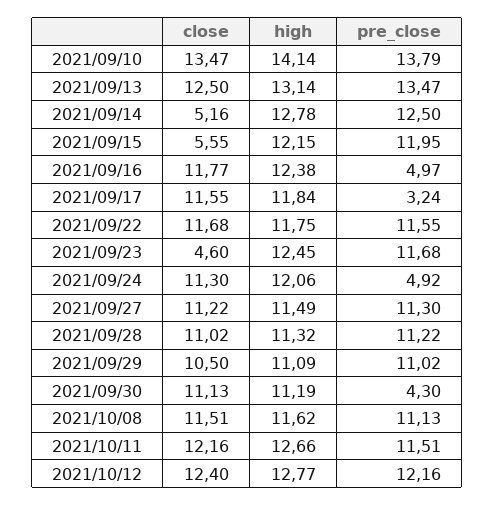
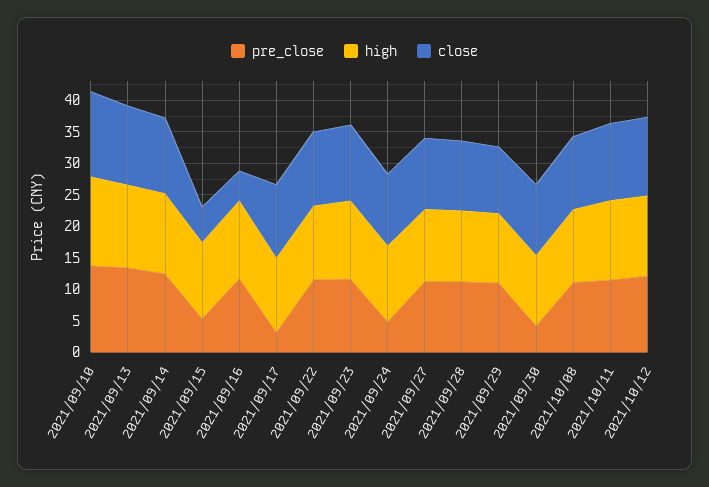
  {
    "close": {
      "2021/09/10": 13.47,
      "2021/09/13": 12.5,
-     "2021/09/14": 5.16,
+     "2021/09/14": 12.5,
      "2021/09/15": 5.55,
-     "2021/09/16": 11.77,
+     "2021/09/16": 5,
      "2021/09/17": 11.55,
      "2021/09/22": 11.68,
-     "2021/09/23": 4.6,
+     "2021/09/23": 12.5,
      "2021/09/24": 11.3,
      "2021/09/27": 11.22,
      "2021/09/28": 11.02,
      "2021/09/29": 10.5,
      "2021/09/30": 11.13,
      "2021/10/08": 11.51,
      "2021/10/11": 12.16,
      "2021/10/12": 12.4
    },
    "high": {
      "2021/09/10": 14.14,
      "2021/09/13": 13.14,
      "2021/09/14": 12.78,
      "2021/09/15": 12.15,
      "2021/09/16": 12.38,
      "2021/09/17": 11.84,
      "2021/09/22": 11.75,
      "2021/09/23": 12.45,
      "2021/09/24": 12.06,
      "2021/09/27": 11.49,
      "2021/09/28": 11.32,
      "2021/09/29": 11.09,
      "2021/09/30": 11.19,
      "2021/10/08": 11.62,
      "2021/10/11": 12.66,
      "2021/10/12": 12.77
    },
    "pre_close": {
      "2021/09/10": 13.79,
      "2021/09/13": 13.47,
      "2021/09/14": 12.5,
-     "2021/09/15": 11.95,
+     "2021/09/15": 5,
-     "2021/09/16": 4.97,
+     "2021/09/16": 12.5,
      "2021/09/17": 3.24,
      "2021/09/22": 11.55,
      "2021/09/23": 11.68,
      "2021/09/24": 4.92,
      "2021/09/27": 11.3,
      "2021/09/28": 11.22,
      "2021/09/29": 11.02,
      "2021/09/30": 4.3,
      "2021/10/08": 11.13,
      "2021/10/11": 11.51,
      "2021/10/12": 12.16
    }
  }

